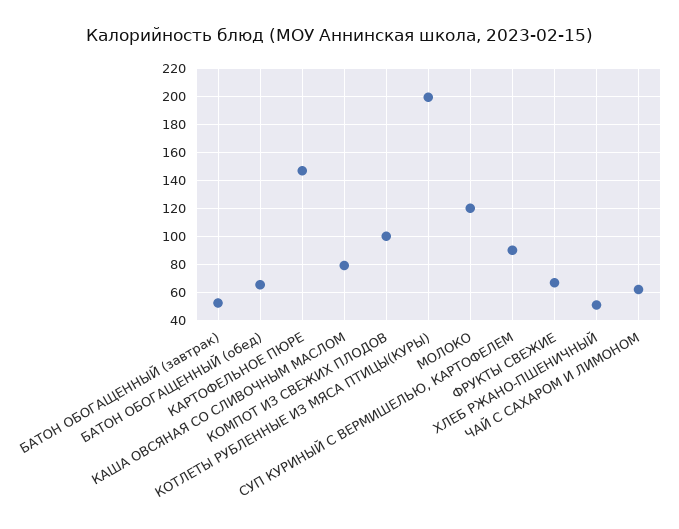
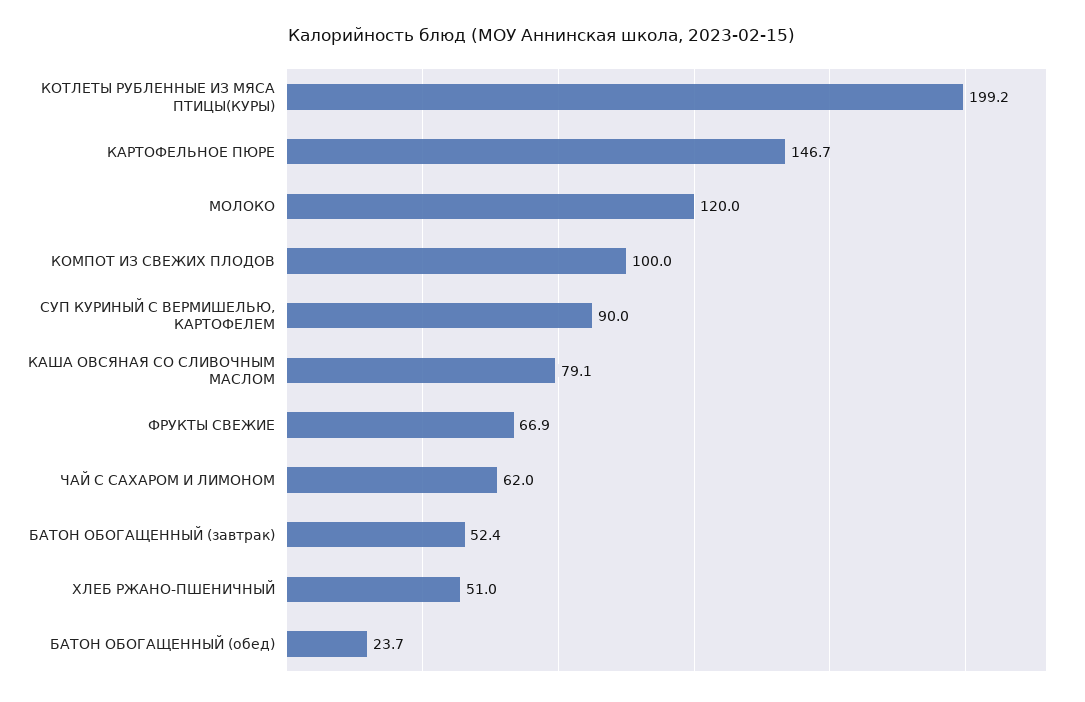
  {
    "БАТОН ОБОГАЩЕННЫЙ (завтрак)": 52.4,
-   "БАТОН ОБОГАЩЕННЫЙ (обед)": 65,
+   "БАТОН ОБОГАЩЕННЫЙ (обед)": 23.7,
    "КАРТОФЕЛЬНОЕ ПЮРЕ": 146.7,
    "КАША ОВСЯНАЯ СО СЛИВОЧНЫМ МАСЛОМ": 79.1,
    "КОМПОТ ИЗ СВЕЖИХ ПЛОДОВ": 100,
    "КОТЛЕТЫ РУБЛЕННЫЕ ИЗ МЯСА ПТИЦЫ(КУРЫ)": 199.2,
    "МОЛОКО": 120,
    "СУП КУРИНЫЙ С ВЕРМИШЕЛЬЮ, КАРТОФЕЛЕМ": 90,
    "ФРУКТЫ СВЕЖИЕ": 66.9,
    "ХЛЕБ РЖАНО-ПШЕНИЧНЫЙ": 51,
    "ЧАЙ С САХАРОМ И ЛИМОНОМ": 62
  }

